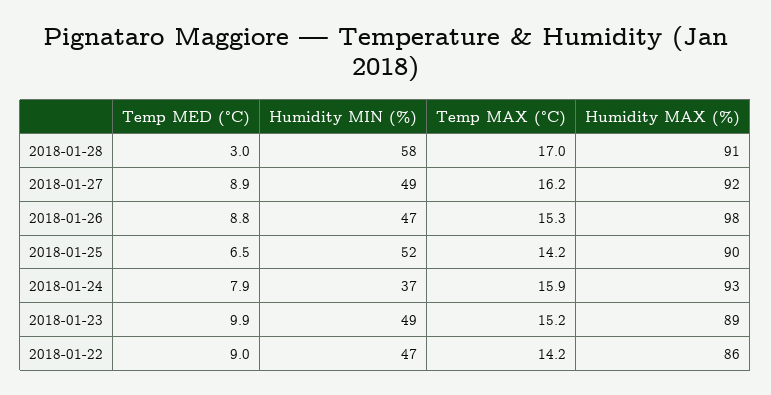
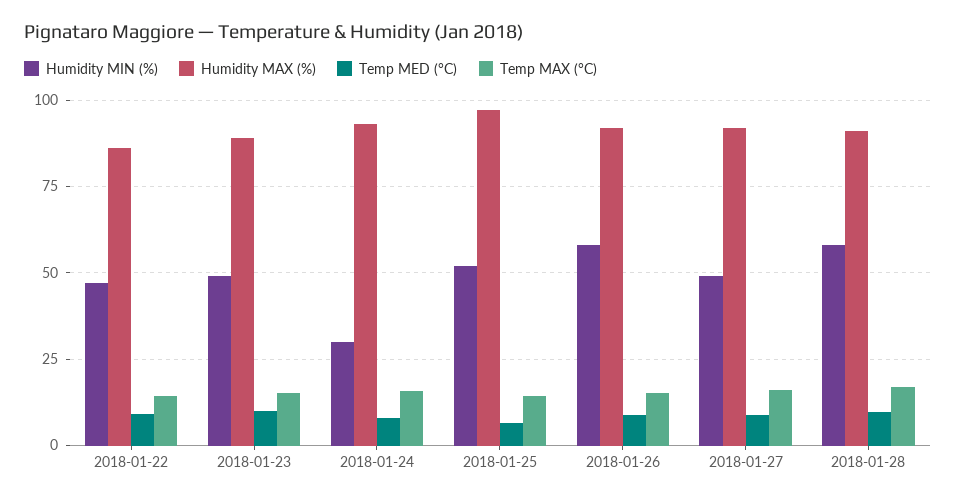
  {
    "Temp MED (°C)": {
-     "2018-01-28": 3,
+     "2018-01-28": 10,
      "2018-01-27": 8.9,
      "2018-01-26": 8.8,
      "2018-01-25": 6.5,
      "2018-01-24": 7.9,
      "2018-01-23": 9.9,
      "2018-01-22": 9
    },
    "Humidity MIN (%)": {
      "2018-01-28": 58,
      "2018-01-27": 49,
-     "2018-01-26": 47,
+     "2018-01-26": 57.5,
      "2018-01-25": 52,
-     "2018-01-24": 37,
+     "2018-01-24": 30,
      "2018-01-23": 49,
      "2018-01-22": 47
    },
    "Temp MAX (°C)": {
      "2018-01-28": 17,
      "2018-01-27": 16.2,
      "2018-01-26": 15.3,
      "2018-01-25": 14.2,
      "2018-01-24": 15.9,
      "2018-01-23": 15.2,
      "2018-01-22": 14.2
    },
    "Humidity MAX (%)": {
      "2018-01-28": 91,
      "2018-01-27": 92,
-     "2018-01-26": 98,
+     "2018-01-26": 92.5,
-     "2018-01-25": 90,
+     "2018-01-25": 97.5,
      "2018-01-24": 93,
      "2018-01-23": 89,
      "2018-01-22": 86
    }
  }

